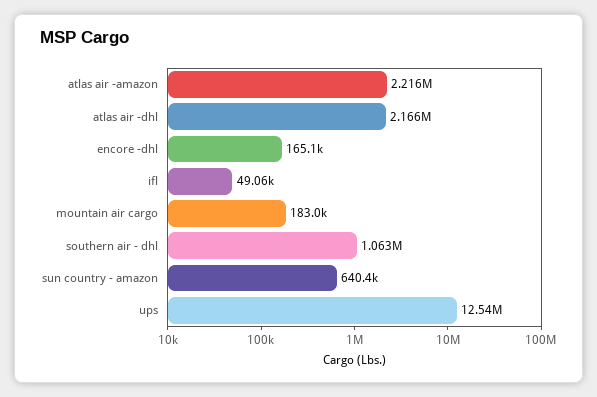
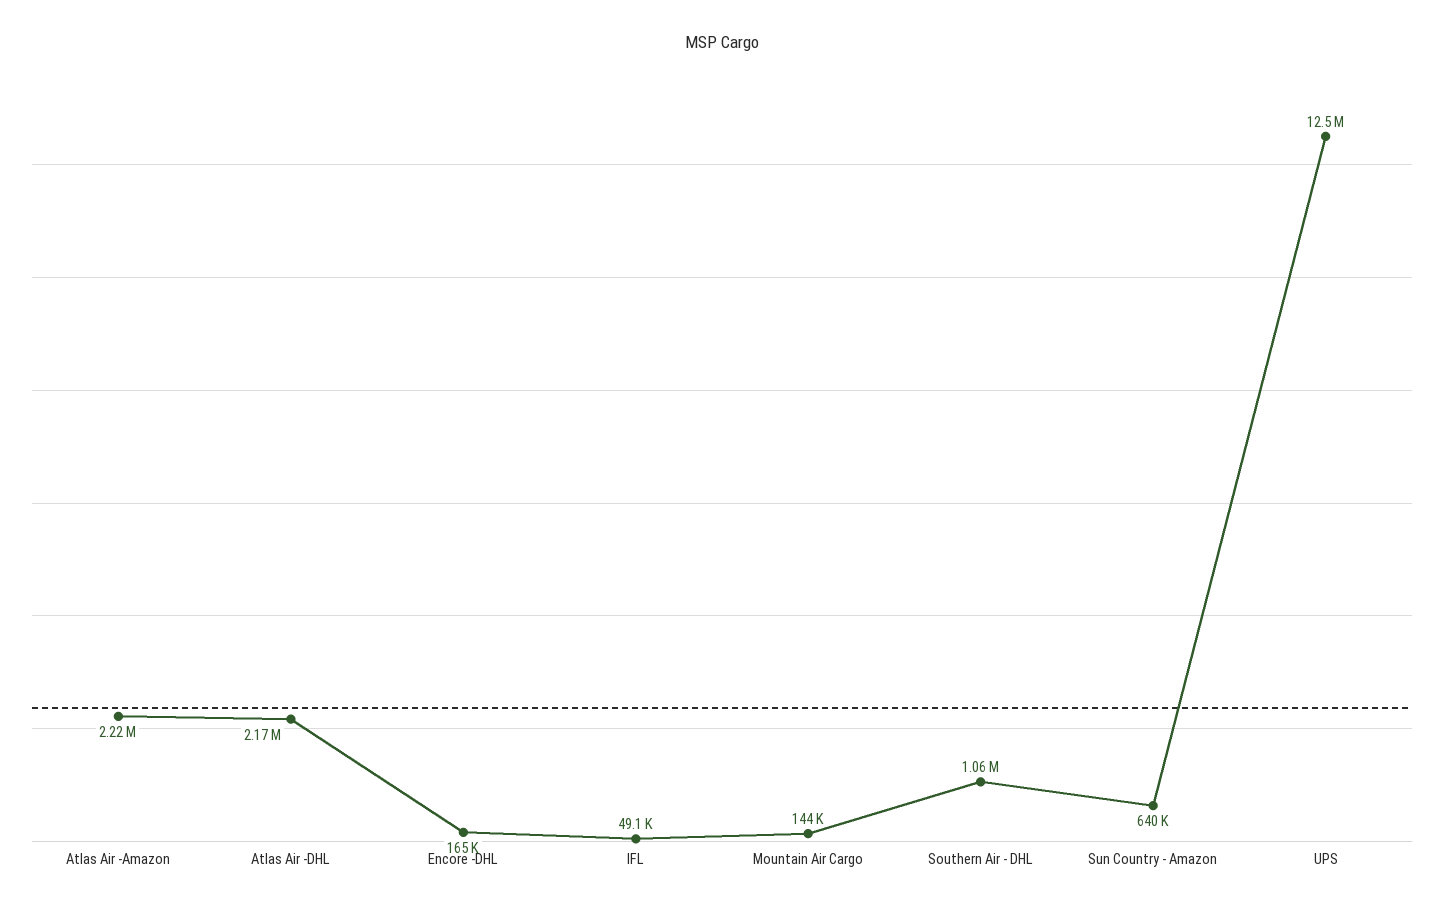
  {
    "atlas air -amazon": 2216000,
    "atlas air -dhl": 2166000,
    "encore -dhl": 165100,
    "ifl": 49060,
-   "mountain air cargo": 183000,
+   "mountain air cargo": 144000,
    "southern air - dhl": 1063000,
    "sun country - amazon": 640400,
    "ups": 12540000
  }

